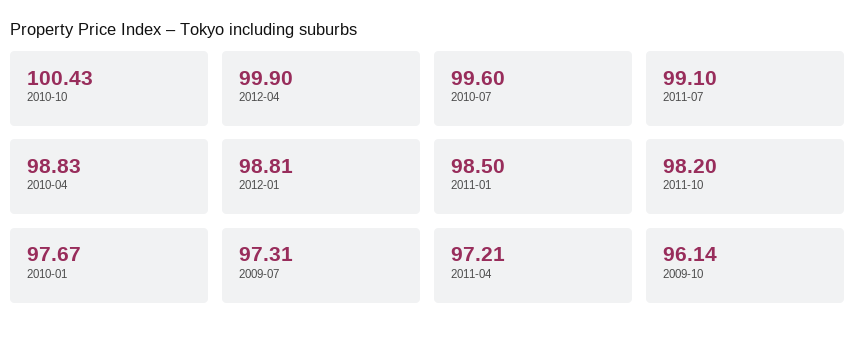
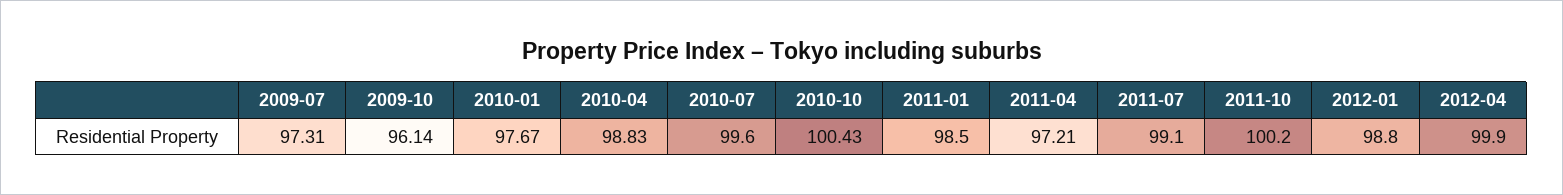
  {
    "2010-10": 100.43,
    "2012-04": 99.9,
    "2010-07": 99.6,
    "2011-07": 99.1,
    "2010-04": 98.83,
-   "2012-01": 98.81,
+   "2012-01": 98.8,
    "2011-01": 98.5,
-   "2011-10": 98.2,
+   "2011-10": 100.2,
    "2010-01": 97.67,
    "2009-07": 97.31,
    "2011-04": 97.21,
    "2009-10": 96.14
  }

